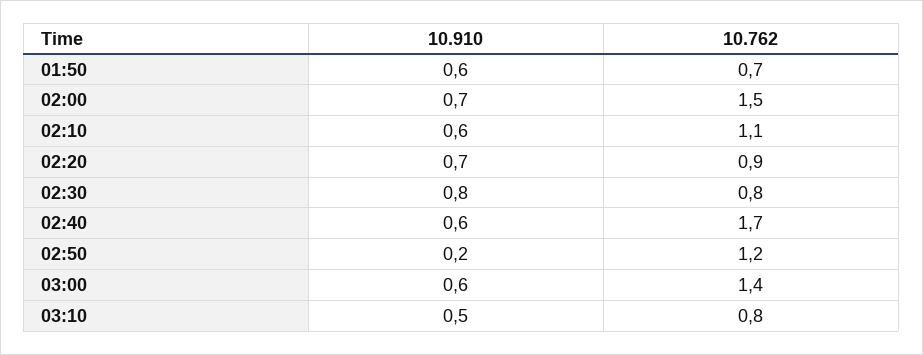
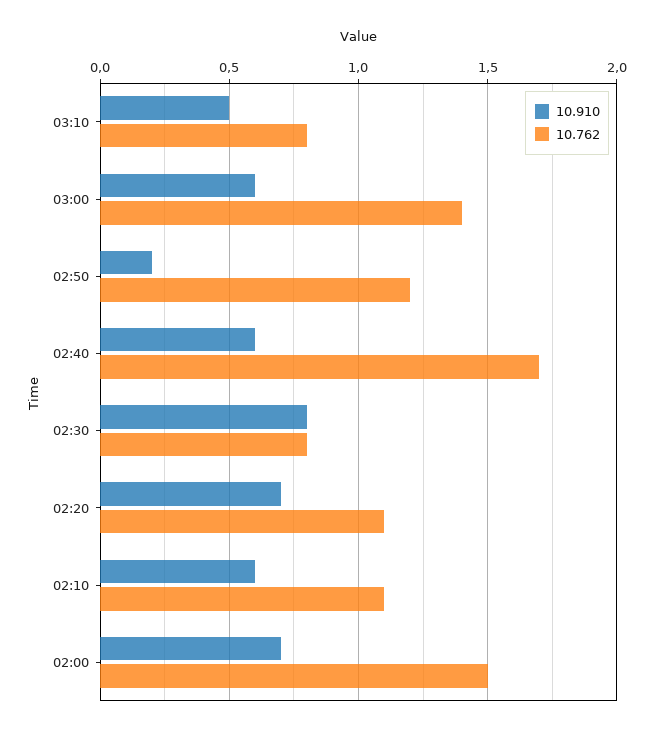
  {
    "10.910": {
-     "01:50": 0.6,
      "02:00": 0.7,
      "02:10": 0.6,
      "02:20": 0.7,
      "02:30": 0.8,
      "02:40": 0.6,
      "02:50": 0.2,
      "03:00": 0.6,
      "03:10": 0.5
    },
    "10.762": {
-     "01:50": 0.7,
      "02:00": 1.5,
      "02:10": 1.1,
-     "02:20": 0.9,
+     "02:20": 1.1,
      "02:30": 0.8,
      "02:40": 1.7,
      "02:50": 1.2,
      "03:00": 1.4,
      "03:10": 0.8
    }
  }

